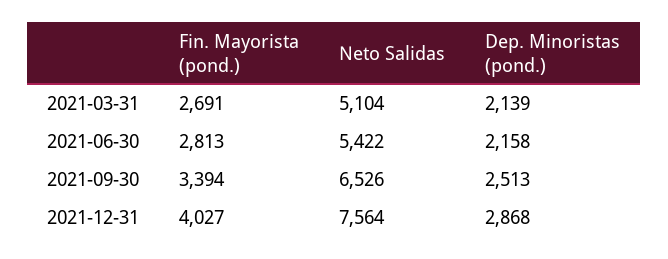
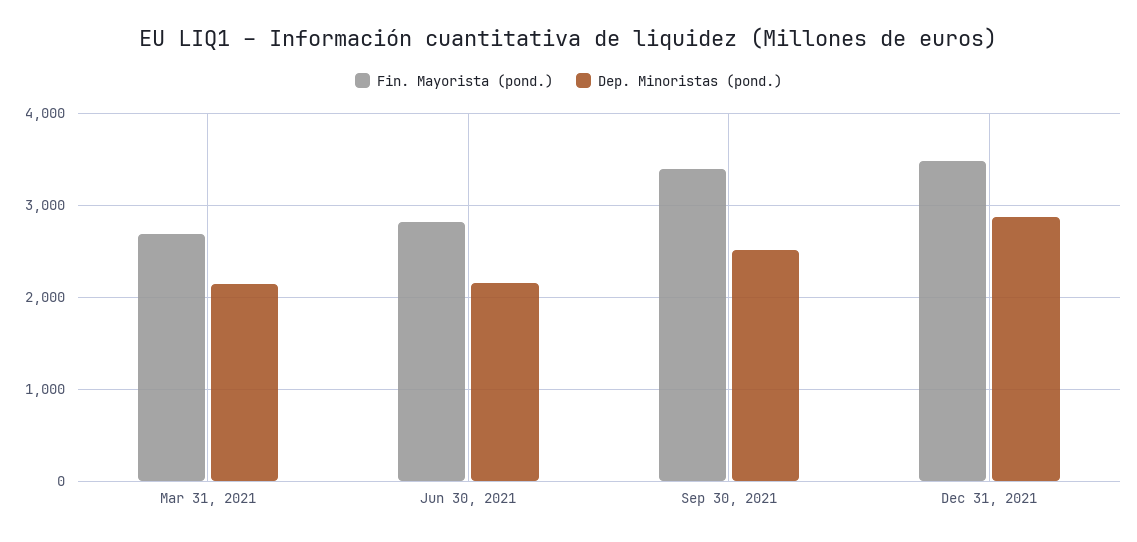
  {
    "Fin. Mayorista (pond.)": {
      "2021-03-31": 2691,
      "2021-06-30": 2813,
      "2021-09-30": 3394,
-     "2021-12-31": 4027
+     "2021-12-31": 3500
    },
-   "Neto Salidas": {
-     "2021-03-31": 5104,
-     "2021-06-30": 5422,
-     "2021-09-30": 6526,
-     "2021-12-31": 7564
-   },
    "Dep. Minoristas (pond.)": {
      "2021-03-31": 2139,
      "2021-06-30": 2158,
      "2021-09-30": 2513,
      "2021-12-31": 2868
    }
  }

